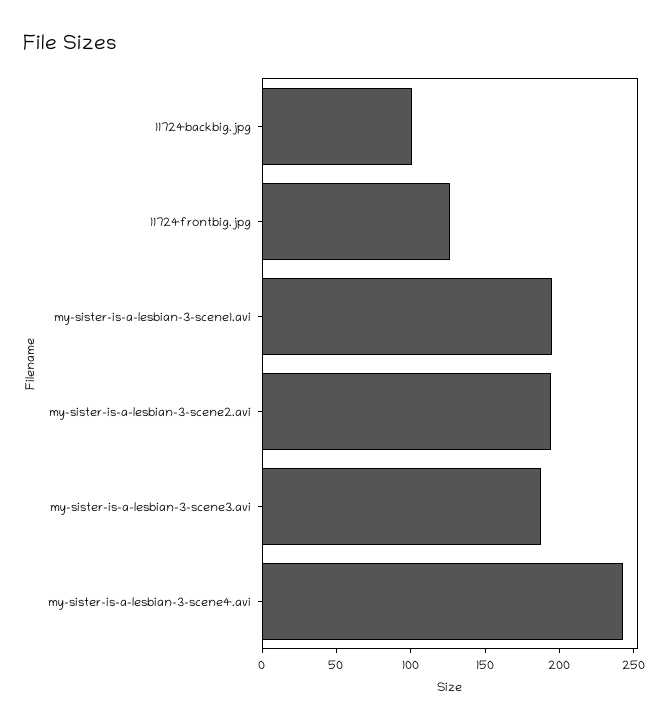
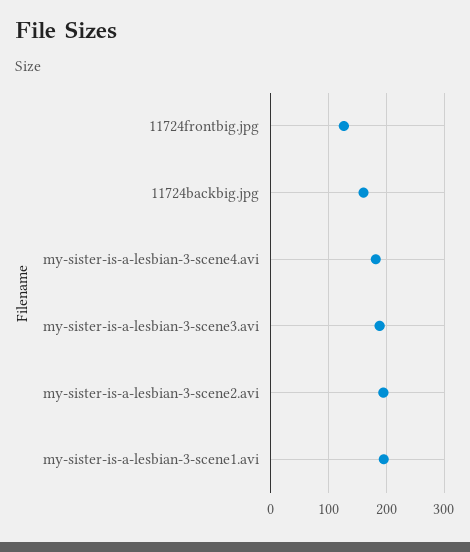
  {
-   "11724backbig.jpg": 100,
+   "11724backbig.jpg": 160,
    "11724frontbig.jpg": 130,
    "my-sister-is-a-lesbian-3-scene1.avi": 200,
    "my-sister-is-a-lesbian-3-scene2.avi": 190,
    "my-sister-is-a-lesbian-3-scene3.avi": 190,
-   "my-sister-is-a-lesbian-3-scene4.avi": 240
+   "my-sister-is-a-lesbian-3-scene4.avi": 180
  }

